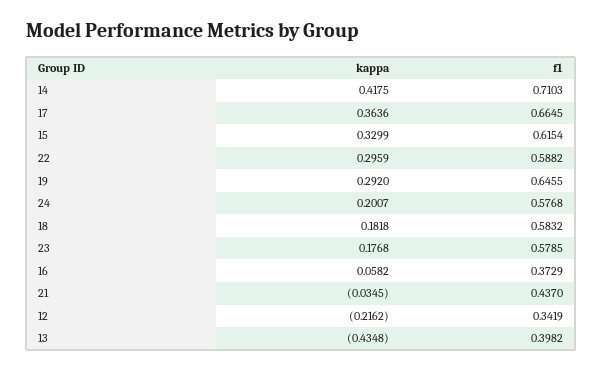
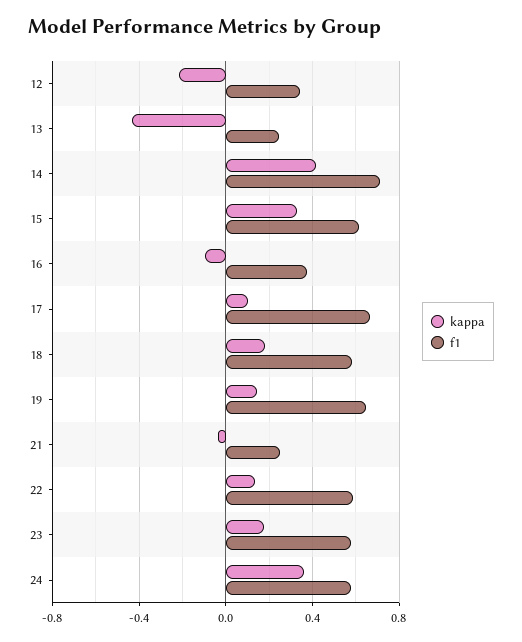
  {
    "kappa": {
      "14": 0.4175,
-     "17": 0.3636,
+     "17": 0.1,
      "15": 0.3299,
-     "22": 0.2959,
+     "22": 0.15,
-     "19": 0.292,
+     "19": 0.15,
-     "24": 0.2007,
+     "24": 0.35,
      "18": 0.1818,
      "23": 0.1768,
-     "16": 0.0582,
+     "16": -0.1,
      "21": -0.0345,
      "12": -0.2162,
      "13": -0.4348
    },
    "f1": {
      "14": 0.7103,
      "17": 0.6645,
      "15": 0.6154,
      "22": 0.5882,
      "19": 0.6455,
      "24": 0.5768,
      "18": 0.5832,
      "23": 0.5785,
      "16": 0.3729,
-     "21": 0.437,
+     "21": 0.25,
      "12": 0.3419,
-     "13": 0.3982
+     "13": 0.25
    }
  }

